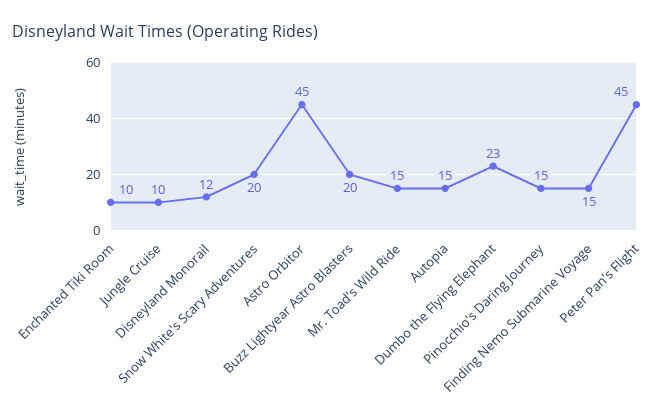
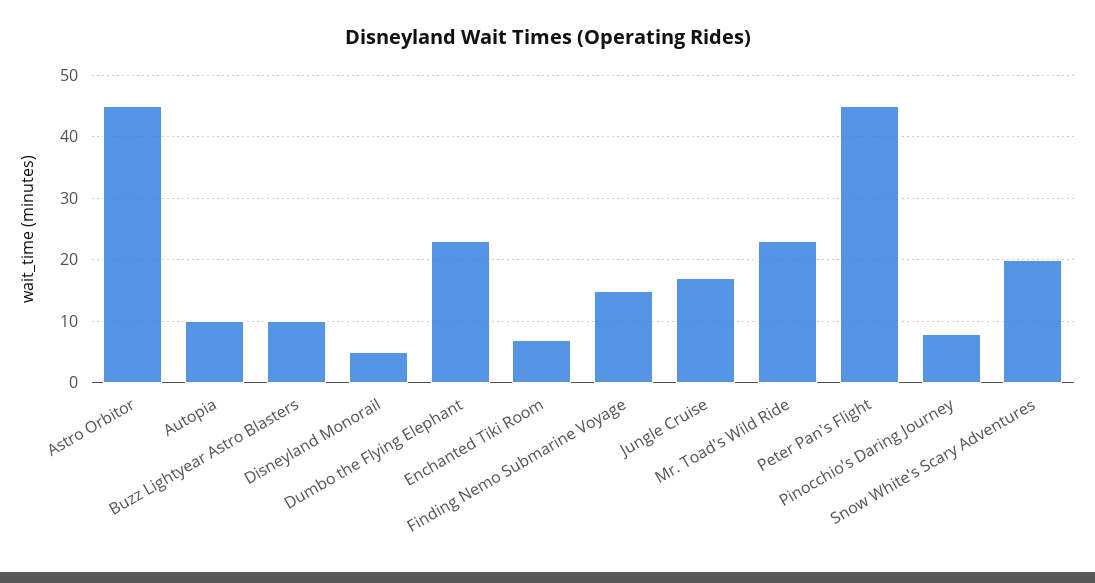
  {
-   "Enchanted Tiki Room": 10,
+   "Enchanted Tiki Room": 7,
-   "Jungle Cruise": 10,
+   "Jungle Cruise": 17,
-   "Disneyland Monorail": 12,
+   "Disneyland Monorail": 5,
    "Snow White's Scary Adventures": 20,
    "Astro Orbitor": 45,
-   "Buzz Lightyear Astro Blasters": 20,
+   "Buzz Lightyear Astro Blasters": 10,
-   "Mr. Toad's Wild Ride": 15,
+   "Mr. Toad's Wild Ride": 23,
-   "Autopia": 15,
+   "Autopia": 10,
    "Dumbo the Flying Elephant": 23,
-   "Pinocchio's Daring Journey": 15,
+   "Pinocchio's Daring Journey": 8,
    "Finding Nemo Submarine Voyage": 15,
    "Peter Pan's Flight": 45
  }

